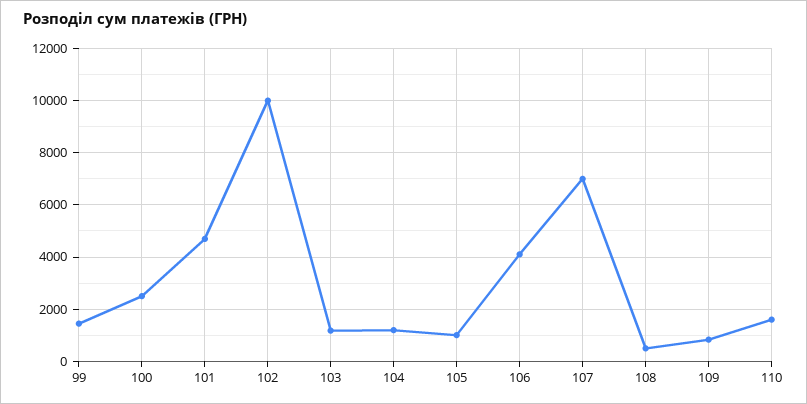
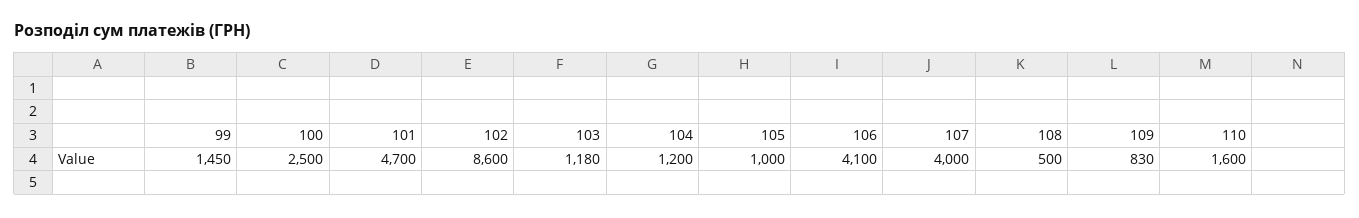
  {
    "99": 1450,
    "100": 2500,
    "101": 4700,
-   "102": 10000,
+   "102": 8600,
    "103": 1180,
    "104": 1200,
    "105": 1000,
    "106": 4100,
-   "107": 7000,
+   "107": 4000,
    "108": 500,
    "109": 830,
    "110": 1600
  }

